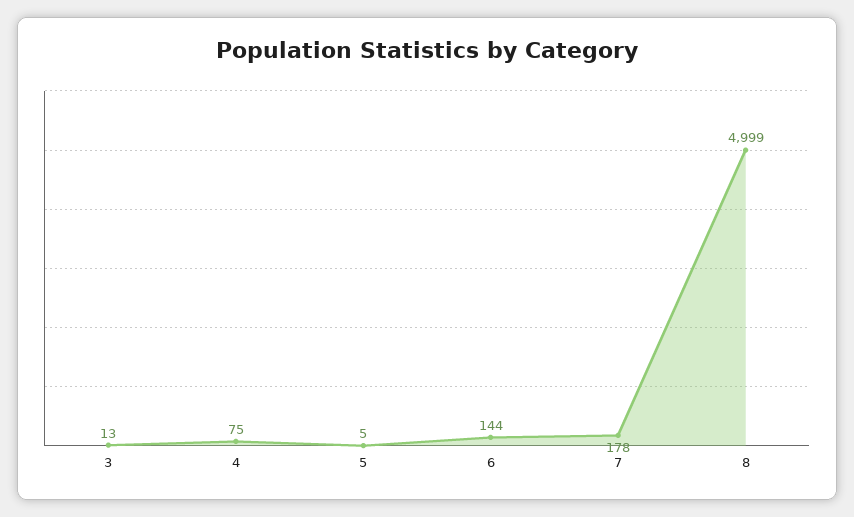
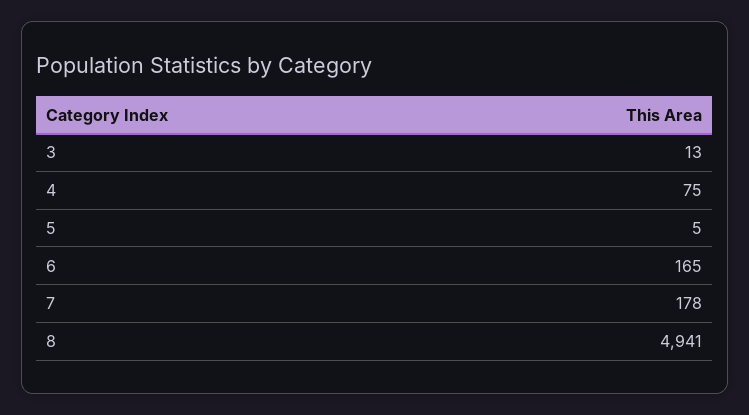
  {
    "3": 13,
    "4": 75,
    "5": 5,
-   "6": 144,
+   "6": 165,
    "7": 178,
-   "8": 4999
+   "8": 4941
  }

